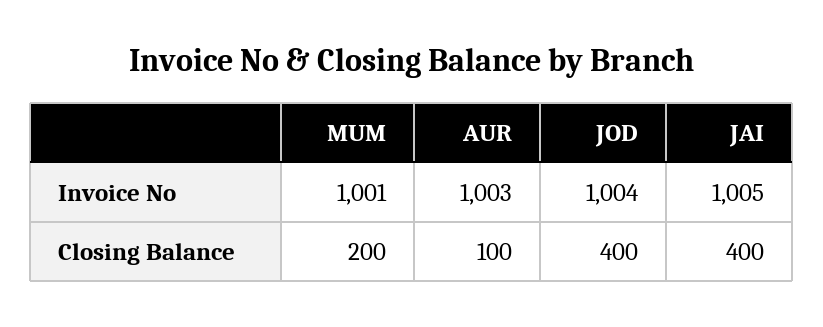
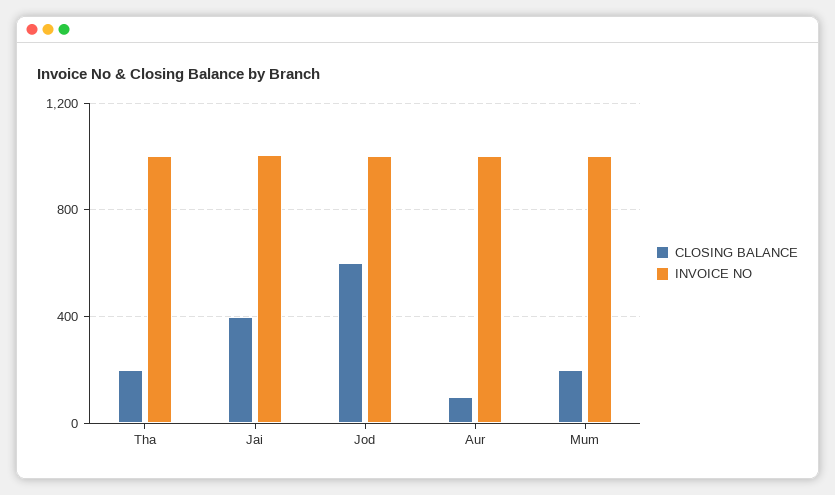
  {
    "Invoice No": {
      "MUM": 1001,
      "AUR": 1003,
      "JOD": 1004,
-     "JAI": 1005
+     "JAI": 1005,
+     "Tha": 1000
    },
    "Closing Balance": {
      "MUM": 200,
      "AUR": 100,
-     "JOD": 400,
+     "JOD": 600,
-     "JAI": 400
+     "JAI": 400,
+     "Tha": 200
    }
  }

